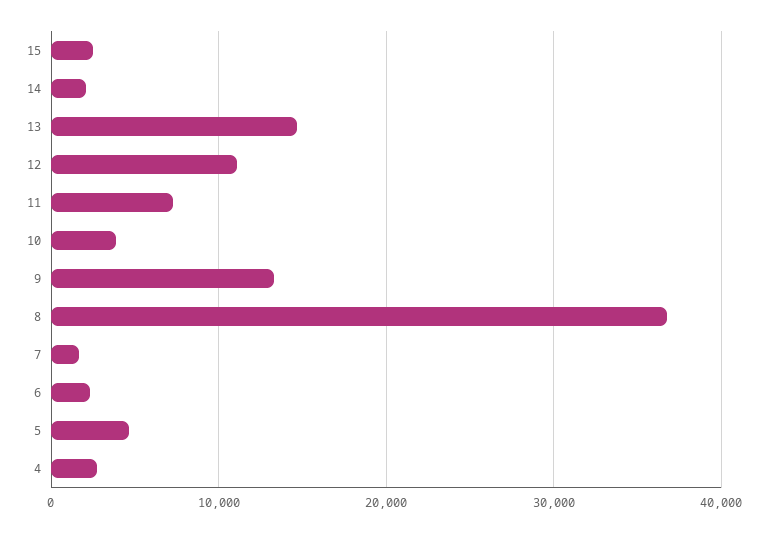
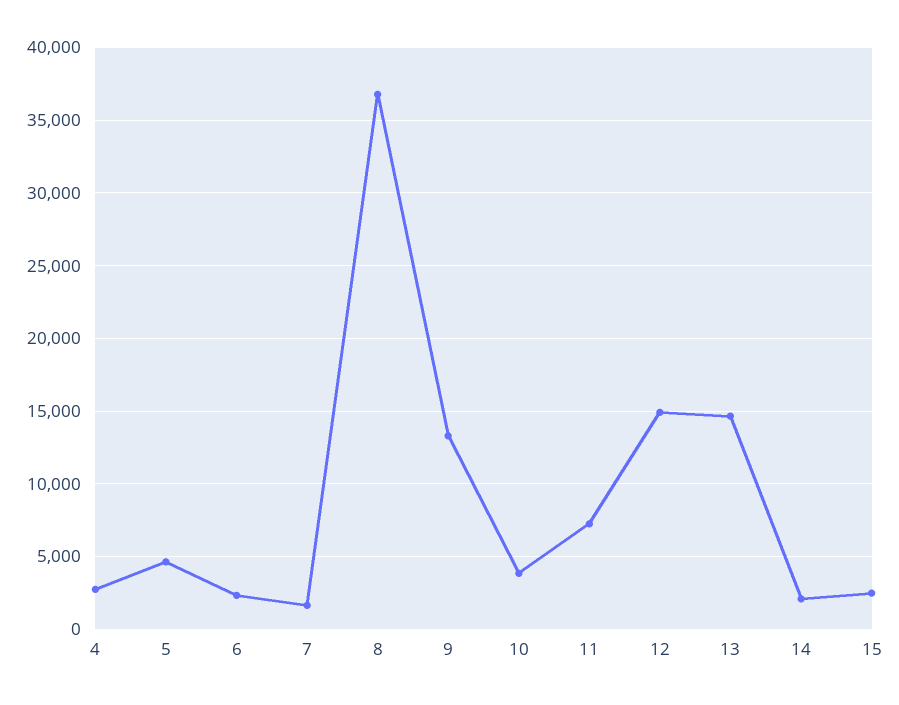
  {
    "15": 2500,
    "14": 2000,
    "13": 14500,
-   "12": 11000,
+   "12": 15000,
    "11": 7500,
    "10": 4000,
    "9": 13500,
    "8": 37000,
    "7": 1500,
    "6": 2500,
    "5": 4500,
    "4": 2500
  }

